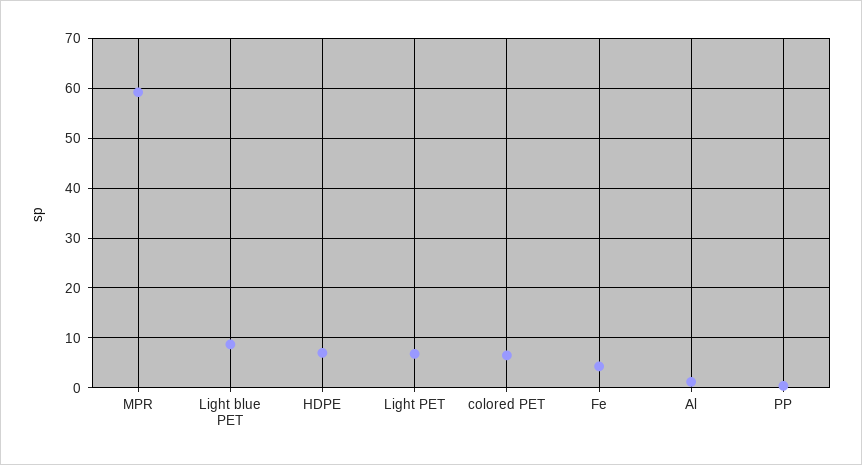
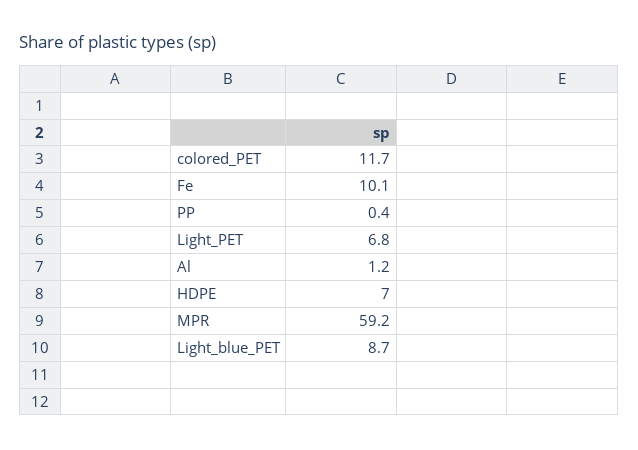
  {
    "MPR": 59.2,
    "Light blue PET": 8.7,
    "HDPE": 7,
    "Light PET": 6.8,
-   "colored PET": 6,
+   "colored PET": 11.7,
-   "Fe": 4,
+   "Fe": 10.1,
    "Al": 1.2,
    "PP": 0.4
  }

